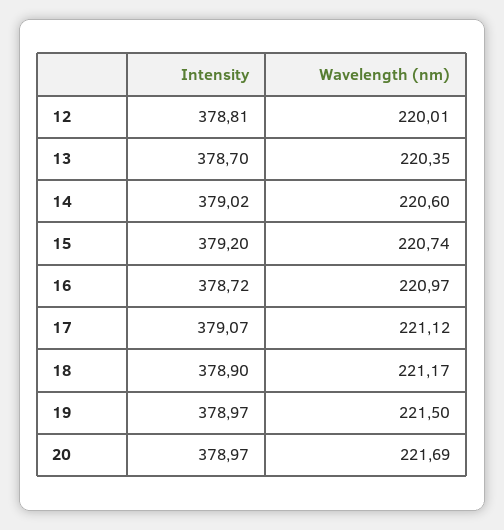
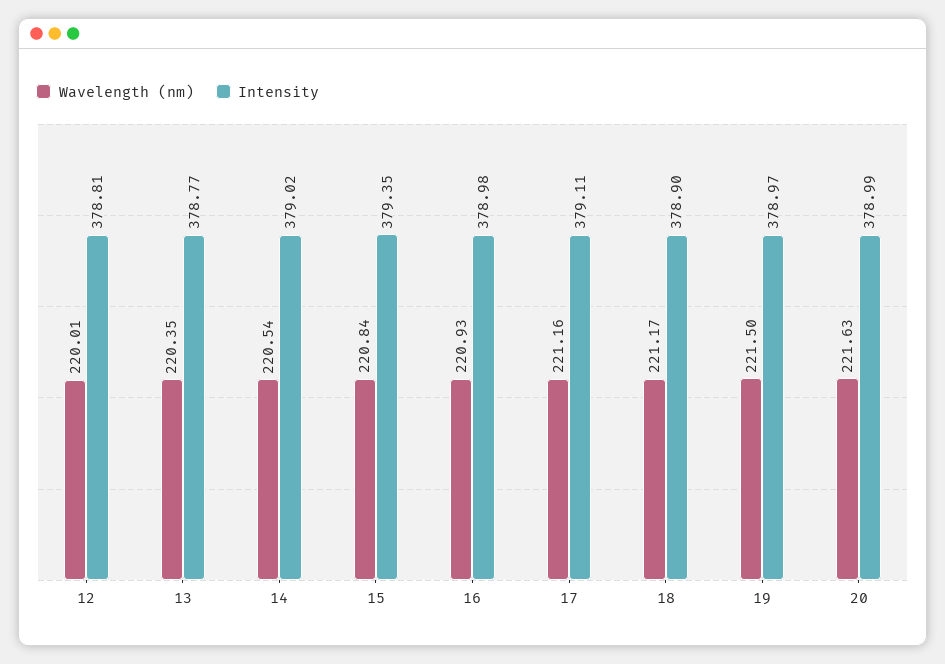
  {
    "Intensity": {
      "12": 378.81,
-     "13": 378.7,
+     "13": 378.77,
      "14": 379.02,
-     "15": 379.2,
+     "15": 379.35,
-     "16": 378.72,
+     "16": 378.98,
-     "17": 379.07,
+     "17": 379.11,
      "18": 378.9,
      "19": 378.97,
-     "20": 378.97
+     "20": 378.99
    },
    "Wavelength (nm)": {
      "12": 220.01,
      "13": 220.35,
-     "14": 220.6,
+     "14": 220.54,
-     "15": 220.74,
+     "15": 220.84,
-     "16": 220.97,
+     "16": 220.93,
-     "17": 221.12,
+     "17": 221.16,
      "18": 221.17,
      "19": 221.5,
-     "20": 221.69
+     "20": 221.63
    }
  }

